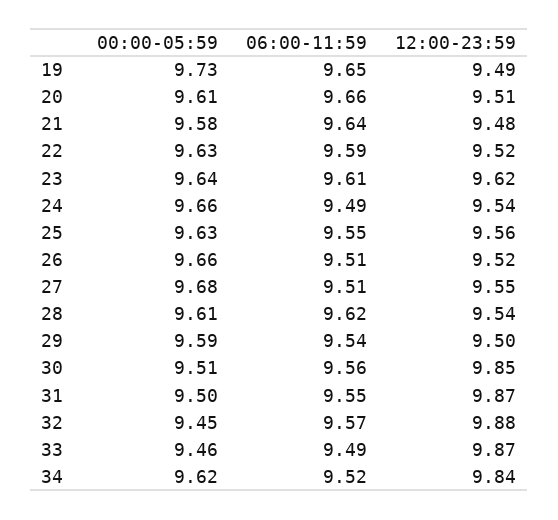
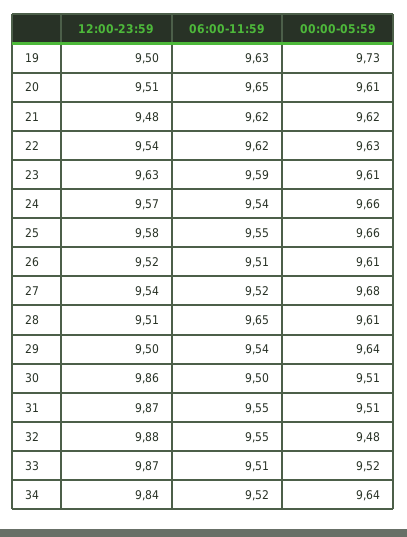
  {
    "00:00-05:59": {
      "19": 9.73,
      "20": 9.61,
-     "21": 9.58,
+     "21": 9.62,
      "22": 9.63,
-     "23": 9.64,
+     "23": 9.61,
      "24": 9.66,
-     "25": 9.63,
+     "25": 9.66,
-     "26": 9.66,
+     "26": 9.61,
      "27": 9.68,
      "28": 9.61,
-     "29": 9.59,
+     "29": 9.64,
      "30": 9.51,
-     "31": 9.5,
+     "31": 9.51,
-     "32": 9.45,
+     "32": 9.48,
-     "33": 9.46,
+     "33": 9.52,
-     "34": 9.62
+     "34": 9.64
    },
    "06:00-11:59": {
-     "19": 9.65,
+     "19": 9.63,
-     "20": 9.66,
+     "20": 9.65,
-     "21": 9.64,
+     "21": 9.62,
-     "22": 9.59,
+     "22": 9.62,
-     "23": 9.61,
+     "23": 9.59,
-     "24": 9.49,
+     "24": 9.54,
      "25": 9.55,
      "26": 9.51,
-     "27": 9.51,
+     "27": 9.52,
-     "28": 9.62,
+     "28": 9.65,
      "29": 9.54,
-     "30": 9.56,
+     "30": 9.5,
      "31": 9.55,
-     "32": 9.57,
+     "32": 9.55,
-     "33": 9.49,
+     "33": 9.51,
      "34": 9.52
    },
    "12:00-23:59": {
-     "19": 9.49,
+     "19": 9.5,
      "20": 9.51,
      "21": 9.48,
-     "22": 9.52,
+     "22": 9.54,
-     "23": 9.62,
+     "23": 9.63,
-     "24": 9.54,
+     "24": 9.57,
-     "25": 9.56,
+     "25": 9.58,
      "26": 9.52,
-     "27": 9.55,
+     "27": 9.54,
-     "28": 9.54,
+     "28": 9.51,
      "29": 9.5,
-     "30": 9.85,
+     "30": 9.86,
      "31": 9.87,
      "32": 9.88,
      "33": 9.87,
      "34": 9.84
    }
  }

